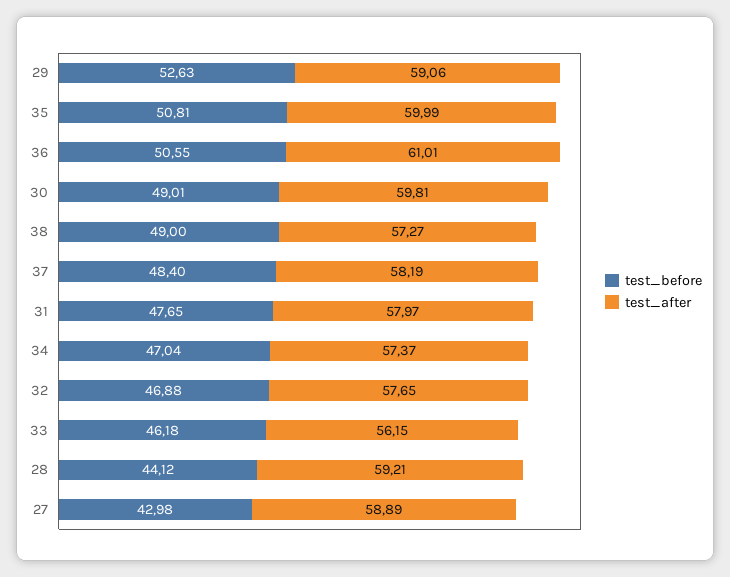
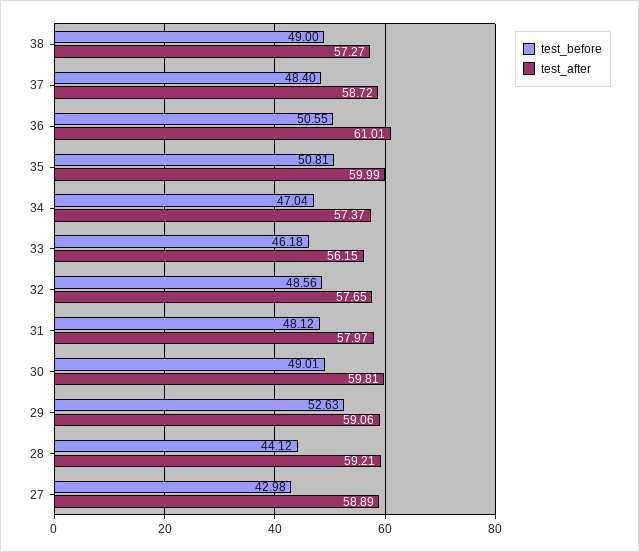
  {
    "test_before": {
      "29": 52.63,
      "35": 50.81,
      "36": 50.55,
      "30": 49.01,
      "38": 49,
      "37": 48.4,
-     "31": 47.65,
+     "31": 48.12,
      "34": 47.04,
-     "32": 46.88,
+     "32": 48.56,
      "33": 46.18,
      "28": 44.12,
      "27": 42.98
    },
    "test_after": {
      "29": 59.06,
      "35": 59.99,
      "36": 61.01,
      "30": 59.81,
      "38": 57.27,
-     "37": 58.19,
+     "37": 58.72,
      "31": 57.97,
      "34": 57.37,
      "32": 57.65,
      "33": 56.15,
      "28": 59.21,
      "27": 58.89
    }
  }

